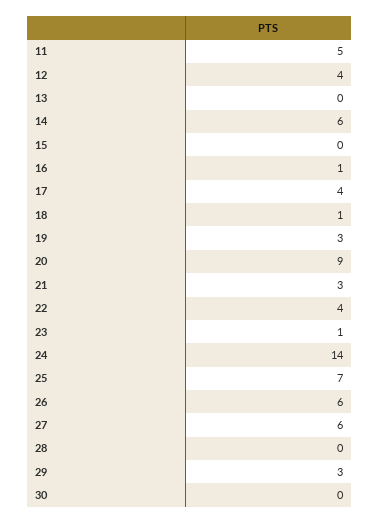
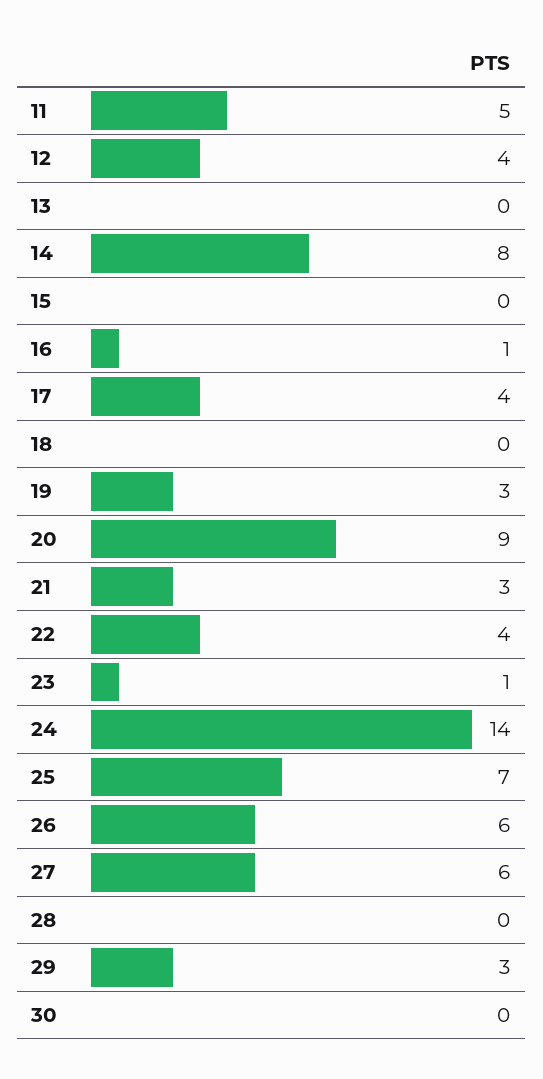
  {
    "11": 5,
    "12": 4,
    "13": 0,
-   "14": 6,
+   "14": 8,
    "15": 0,
    "16": 1,
    "17": 4,
-   "18": 1,
+   "18": 0,
    "19": 3,
    "20": 9,
    "21": 3,
    "22": 4,
    "23": 1,
    "24": 14,
    "25": 7,
    "26": 6,
    "27": 6,
    "28": 0,
    "29": 3,
    "30": 0
  }

